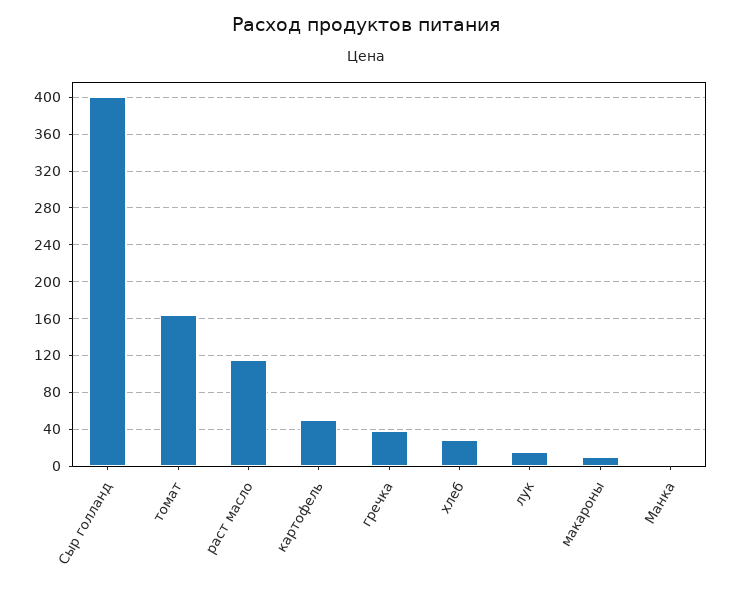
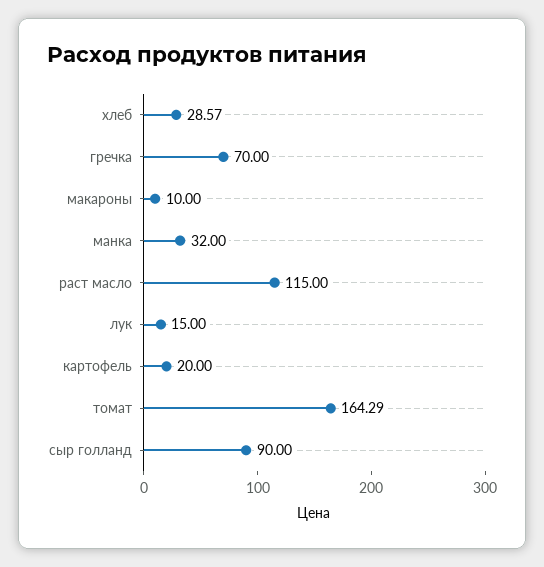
  {
-   "Сыр голланд": 400,
+   "Сыр голланд": 90,
    "томат": 164.29,
    "раст масло": 115,
-   "картофель": 50,
+   "картофель": 20,
-   "гречка": 40,
+   "гречка": 70,
    "хлеб": 28.57,
    "лук": 15,
    "макароны": 10,
-   "Манка": 0
+   "Манка": 32
  }

